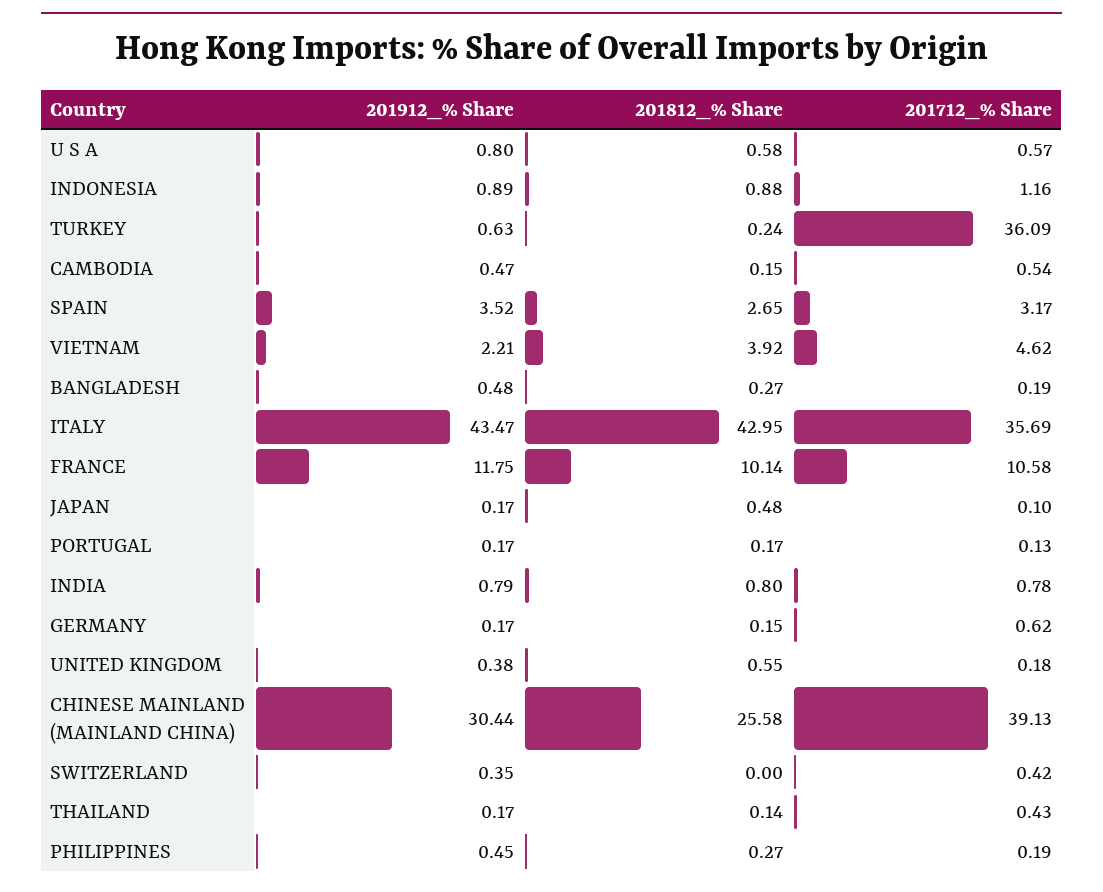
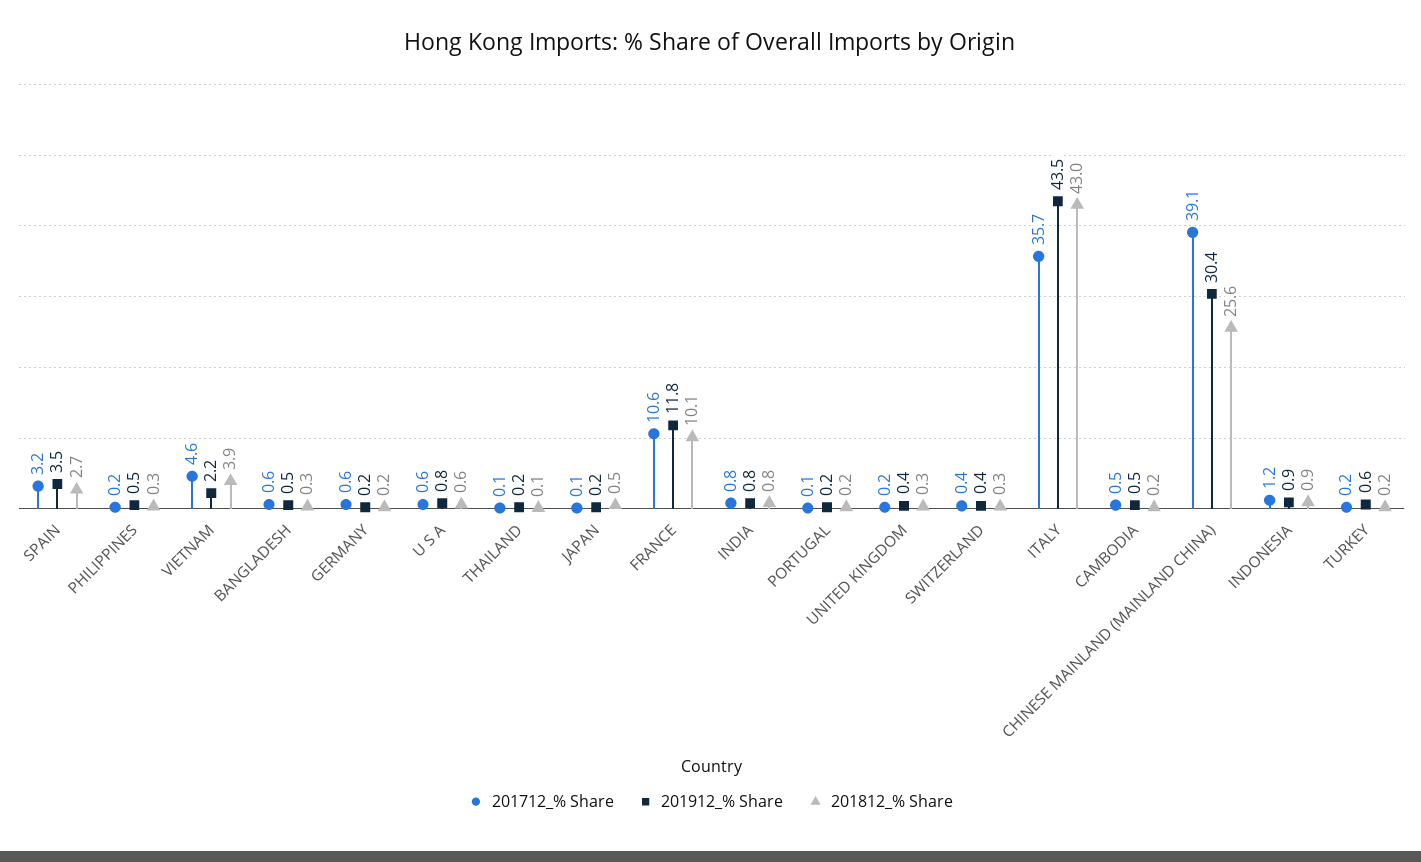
  {
    "201912_% Share": {
      "U S A": 0.8,
      "INDONESIA": 0.89,
      "TURKEY": 0.63,
      "CAMBODIA": 0.47,
      "SPAIN": 3.52,
      "VIETNAM": 2.21,
      "BANGLADESH": 0.48,
      "ITALY": 43.47,
      "FRANCE": 11.75,
      "JAPAN": 0.17,
      "PORTUGAL": 0.17,
      "INDIA": 0.79,
      "GERMANY": 0.17,
      "UNITED KINGDOM": 0.38,
      "CHINESE MAINLAND (MAINLAND CHINA)": 30.44,
      "SWITZERLAND": 0.35,
      "THAILAND": 0.17,
      "PHILIPPINES": 0.45
    },
    "201812_% Share": {
      "U S A": 0.58,
      "INDONESIA": 0.88,
      "TURKEY": 0.24,
      "CAMBODIA": 0.15,
      "SPAIN": 2.65,
      "VIETNAM": 3.92,
      "BANGLADESH": 0.27,
      "ITALY": 42.95,
      "FRANCE": 10.14,
      "JAPAN": 0.48,
      "PORTUGAL": 0.17,
      "INDIA": 0.8,
      "GERMANY": 0.15,
-     "UNITED KINGDOM": 0.55,
+     "UNITED KINGDOM": 0.3,
      "CHINESE MAINLAND (MAINLAND CHINA)": 25.58,
-     "SWITZERLAND": 0,
+     "SWITZERLAND": 0.3,
      "THAILAND": 0.14,
      "PHILIPPINES": 0.27
    },
    "201712_% Share": {
      "U S A": 0.57,
      "INDONESIA": 1.16,
-     "TURKEY": 36.09,
+     "TURKEY": 0.2,
      "CAMBODIA": 0.54,
      "SPAIN": 3.17,
      "VIETNAM": 4.62,
-     "BANGLADESH": 0.19,
+     "BANGLADESH": 0.6,
      "ITALY": 35.69,
      "FRANCE": 10.58,
      "JAPAN": 0.1,
      "PORTUGAL": 0.13,
      "INDIA": 0.78,
      "GERMANY": 0.62,
      "UNITED KINGDOM": 0.18,
      "CHINESE MAINLAND (MAINLAND CHINA)": 39.13,
      "SWITZERLAND": 0.42,
-     "THAILAND": 0.43,
+     "THAILAND": 0.1,
      "PHILIPPINES": 0.19
    }
  }

